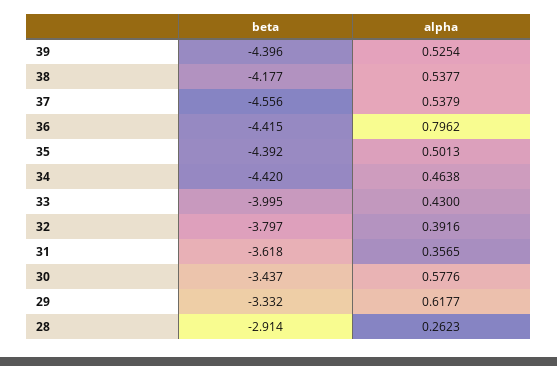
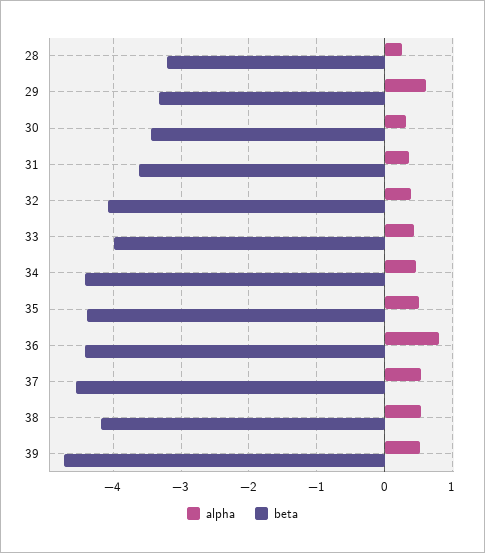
  {
    "beta": {
-     "39": -4.396,
+     "39": -4.7,
      "38": -4.177,
      "37": -4.556,
      "36": -4.415,
      "35": -4.392,
      "34": -4.42,
      "33": -3.995,
-     "32": -3.797,
+     "32": -4.1,
      "31": -3.618,
      "30": -3.437,
      "29": -3.332,
-     "28": -2.914
+     "28": -3.2
    },
    "alpha": {
      "39": 0.5254,
      "38": 0.5377,
      "37": 0.5379,
      "36": 0.7962,
      "35": 0.5013,
      "34": 0.4638,
      "33": 0.43,
      "32": 0.3916,
      "31": 0.3565,
-     "30": 0.5776,
+     "30": 0.3,
      "29": 0.6177,
      "28": 0.2623
    }
  }

